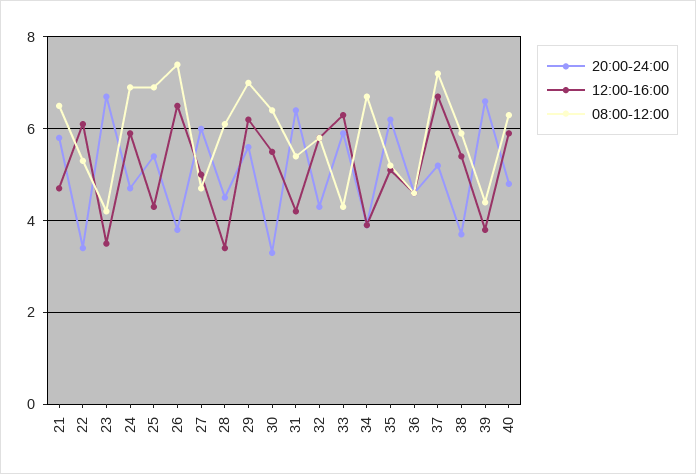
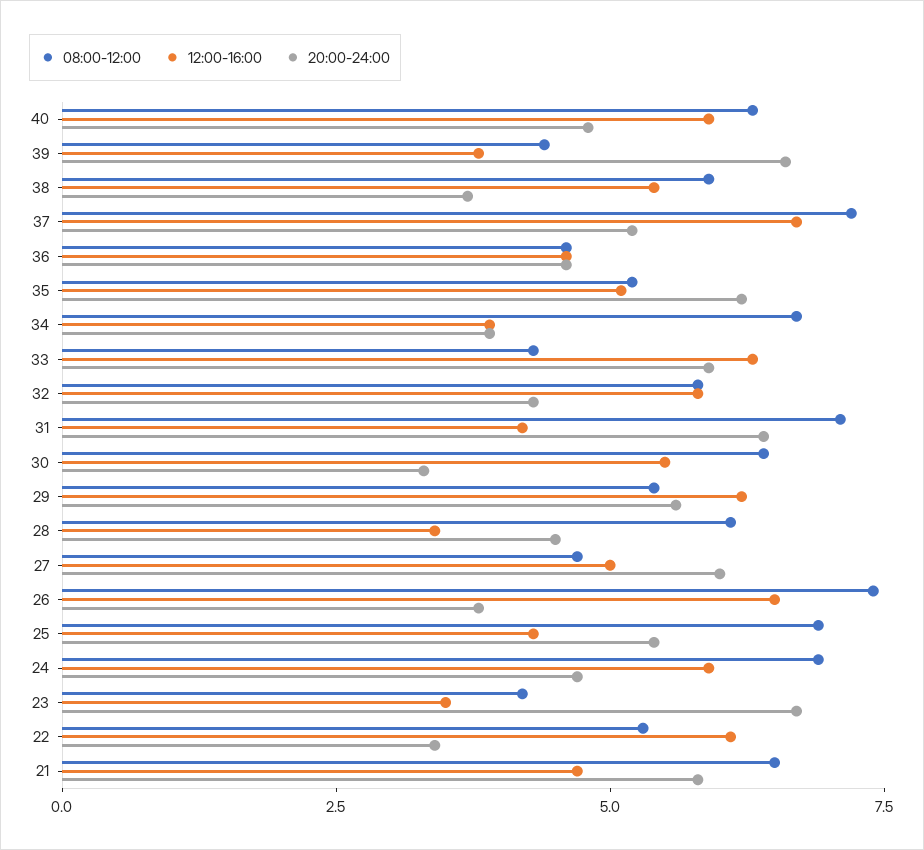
  {
    "20:00-24:00": {
      "21": 6,
      "22": 3.5,
      "23": 6.5,
      "24": 4.5,
      "25": 5.5,
      "26": 4,
      "27": 6,
      "28": 4.5,
      "29": 5.5,
      "30": 3.5,
      "31": 6.5,
      "32": 4.5,
      "33": 6,
      "34": 4,
      "35": 6,
      "36": 4.5,
      "37": 5,
      "38": 3.5,
      "39": 6.5,
      "40": 5
    },
    "12:00-16:00": {
      "21": 4.5,
      "22": 6,
      "23": 3.5,
      "24": 6,
      "25": 4.5,
      "26": 6.5,
      "27": 5,
      "28": 3.5,
      "29": 6,
      "30": 5.5,
      "31": 4,
      "32": 6,
      "33": 6.5,
      "34": 4,
      "35": 5,
      "36": 4.5,
      "37": 6.5,
      "38": 5.5,
      "39": 4,
      "40": 6
    },
    "08:00-12:00": {
      "21": 6.5,
      "22": 5.5,
      "23": 4,
      "24": 7,
      "25": 7,
      "26": 7.5,
      "27": 4.5,
      "28": 6,
-     "29": 7,
+     "29": 5.5,
      "30": 6.5,
-     "31": 5.5,
+     "31": 7,
      "32": 6,
      "33": 4.5,
      "34": 6.5,
      "35": 5,
      "36": 4.5,
      "37": 7,
      "38": 6,
      "39": 4.5,
      "40": 6.5
    }
  }

